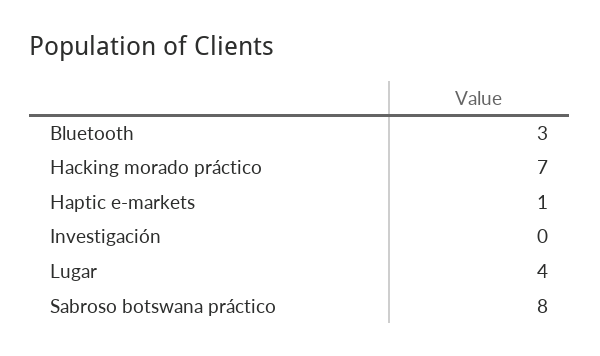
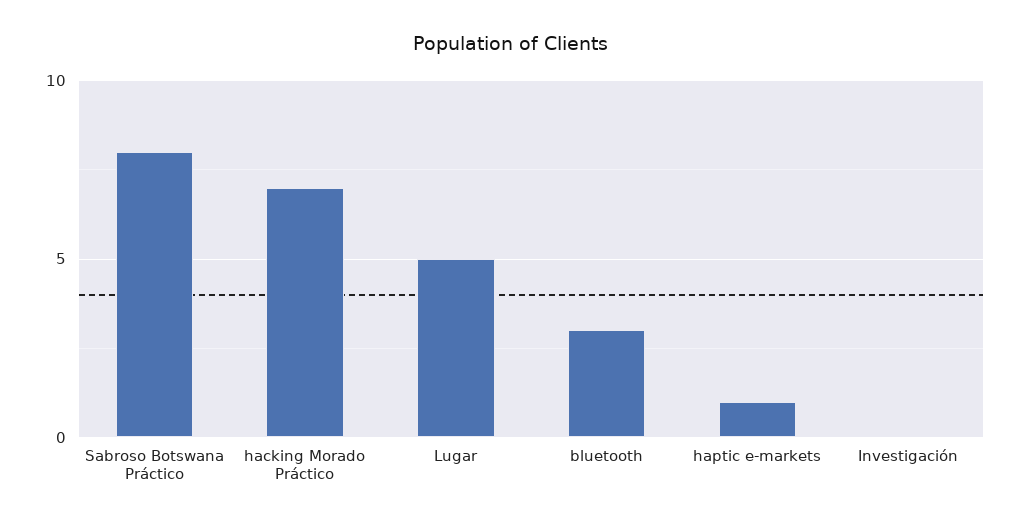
  {
    "Bluetooth": 3,
    "Hacking morado práctico": 7,
    "Haptic e-markets": 1,
    "Investigación": 0,
-   "Lugar": 4,
+   "Lugar": 5,
    "Sabroso botswana práctico": 8
  }

